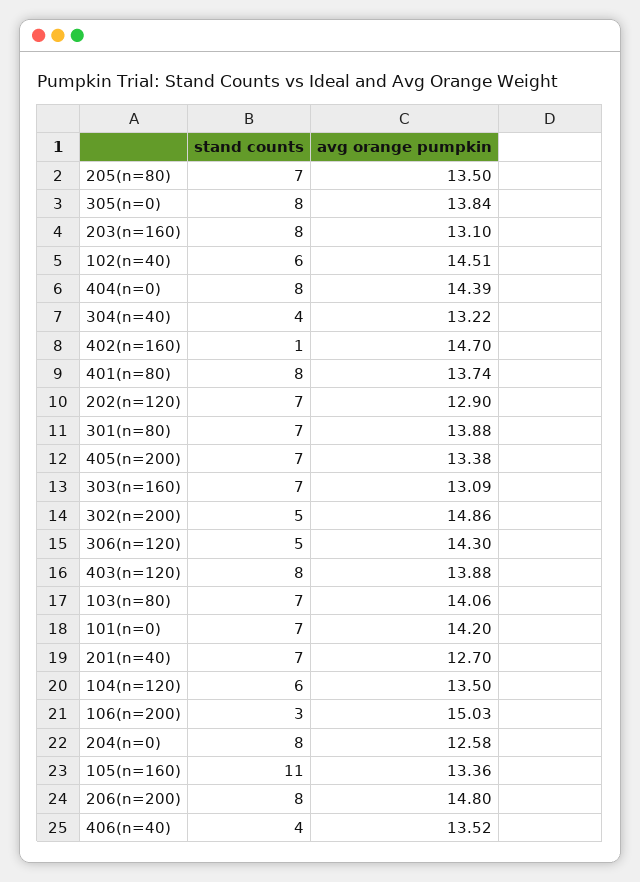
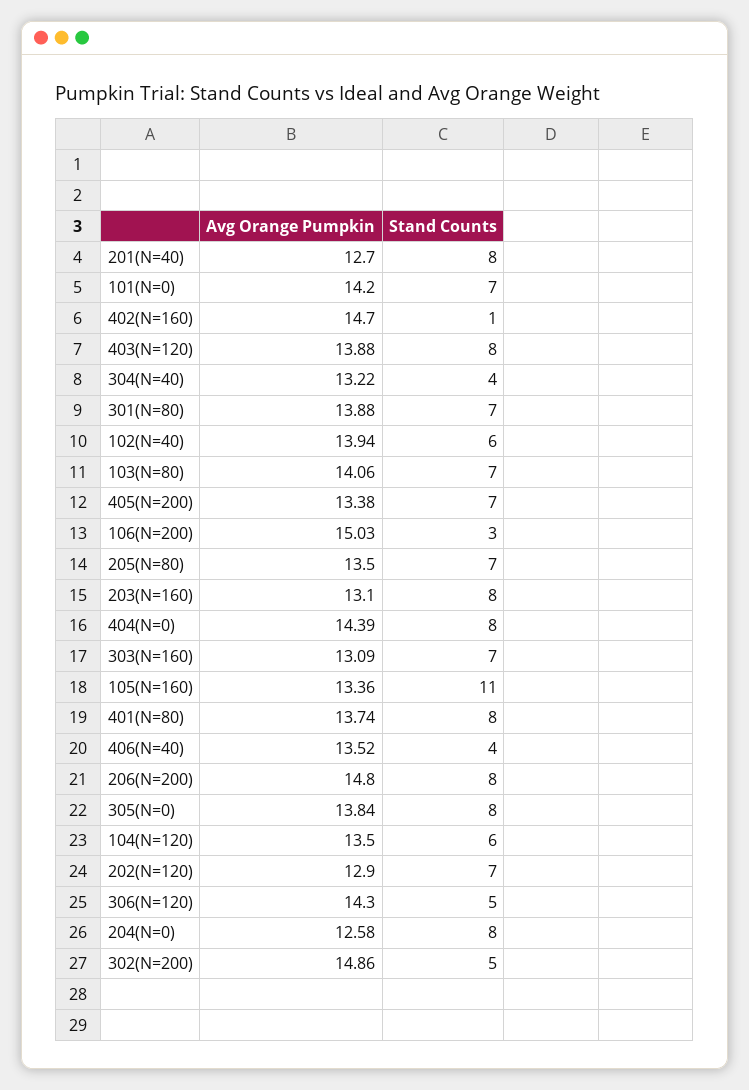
  {
    "stand counts": {
      "205(n=80)": 7,
      "305(n=0)": 8,
      "203(n=160)": 8,
      "102(n=40)": 6,
      "404(n=0)": 8,
      "304(n=40)": 4,
      "402(n=160)": 1,
      "401(n=80)": 8,
      "202(n=120)": 7,
      "301(n=80)": 7,
      "405(n=200)": 7,
      "303(n=160)": 7,
      "302(n=200)": 5,
      "306(n=120)": 5,
      "403(n=120)": 8,
      "103(n=80)": 7,
      "101(n=0)": 7,
-     "201(n=40)": 7,
+     "201(n=40)": 8,
      "104(n=120)": 6,
      "106(n=200)": 3,
      "204(n=0)": 8,
      "105(n=160)": 11,
      "206(n=200)": 8,
      "406(n=40)": 4
    },
    "avg orange pumpkin": {
      "205(n=80)": 13.5,
      "305(n=0)": 13.84,
      "203(n=160)": 13.1,
-     "102(n=40)": 14.51,
+     "102(n=40)": 13.94,
      "404(n=0)": 14.39,
      "304(n=40)": 13.22,
      "402(n=160)": 14.7,
      "401(n=80)": 13.74,
      "202(n=120)": 12.9,
      "301(n=80)": 13.88,
      "405(n=200)": 13.38,
      "303(n=160)": 13.09,
      "302(n=200)": 14.86,
      "306(n=120)": 14.3,
      "403(n=120)": 13.88,
      "103(n=80)": 14.06,
      "101(n=0)": 14.2,
      "201(n=40)": 12.7,
      "104(n=120)": 13.5,
      "106(n=200)": 15.03,
      "204(n=0)": 12.58,
      "105(n=160)": 13.36,
      "206(n=200)": 14.8,
      "406(n=40)": 13.52
    }
  }

